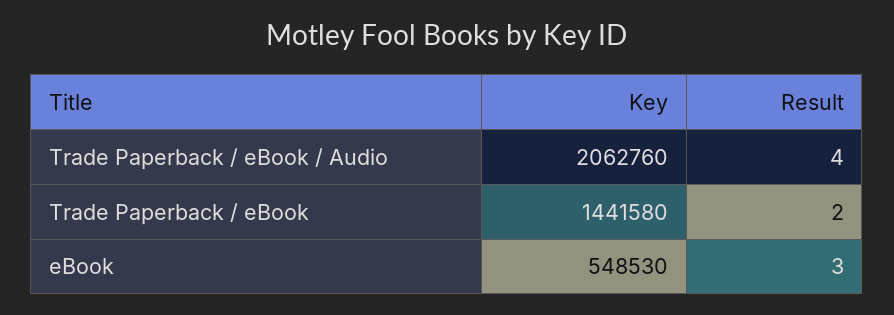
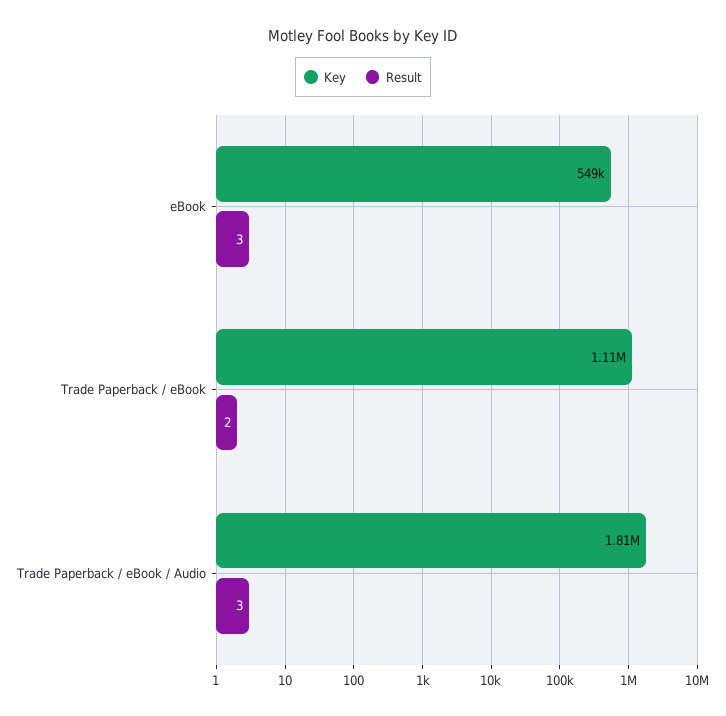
  {
    "Key": {
-     "Trade Paperback / eBook / Audio": 2062760,
+     "Trade Paperback / eBook / Audio": 1810000,
-     "Trade Paperback / eBook": 1441580,
+     "Trade Paperback / eBook": 1110000,
      "eBook": 548530
    },
    "Result": {
-     "Trade Paperback / eBook / Audio": 4,
+     "Trade Paperback / eBook / Audio": 3,
      "Trade Paperback / eBook": 2,
      "eBook": 3
    }
  }

